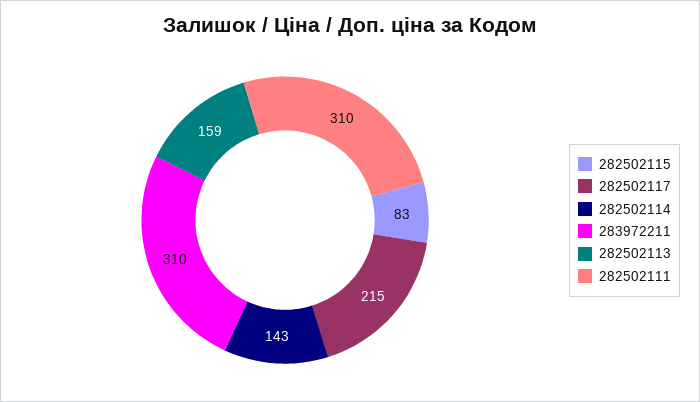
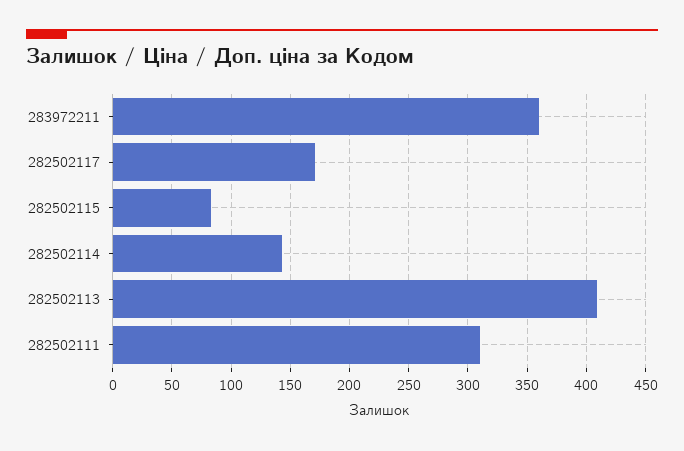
  {
    "282502115": 83,
-   "282502117": 215,
+   "282502117": 170,
    "282502114": 143,
-   "283972211": 310,
+   "283972211": 360,
-   "282502113": 159,
+   "282502113": 410,
    "282502111": 310
  }

